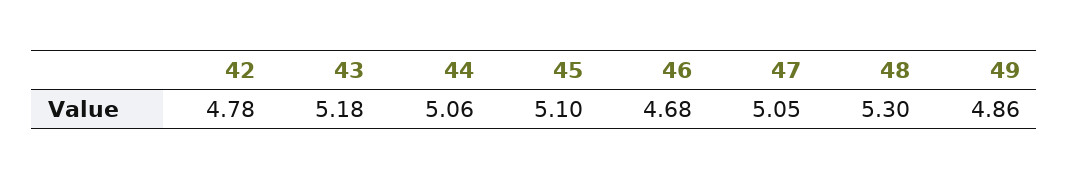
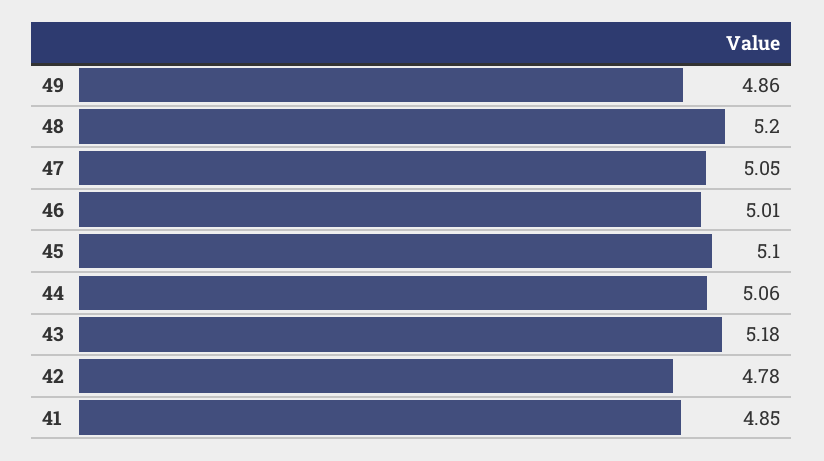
  {
    "42": 4.78,
    "43": 5.18,
    "44": 5.06,
    "45": 5.1,
-   "46": 4.68,
+   "46": 5.01,
    "47": 5.05,
-   "48": 5.3,
+   "48": 5.2,
-   "49": 4.86
+   "49": 4.86,
+   "41": 4.85
  }

